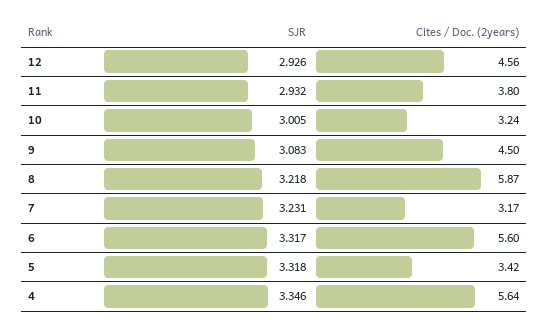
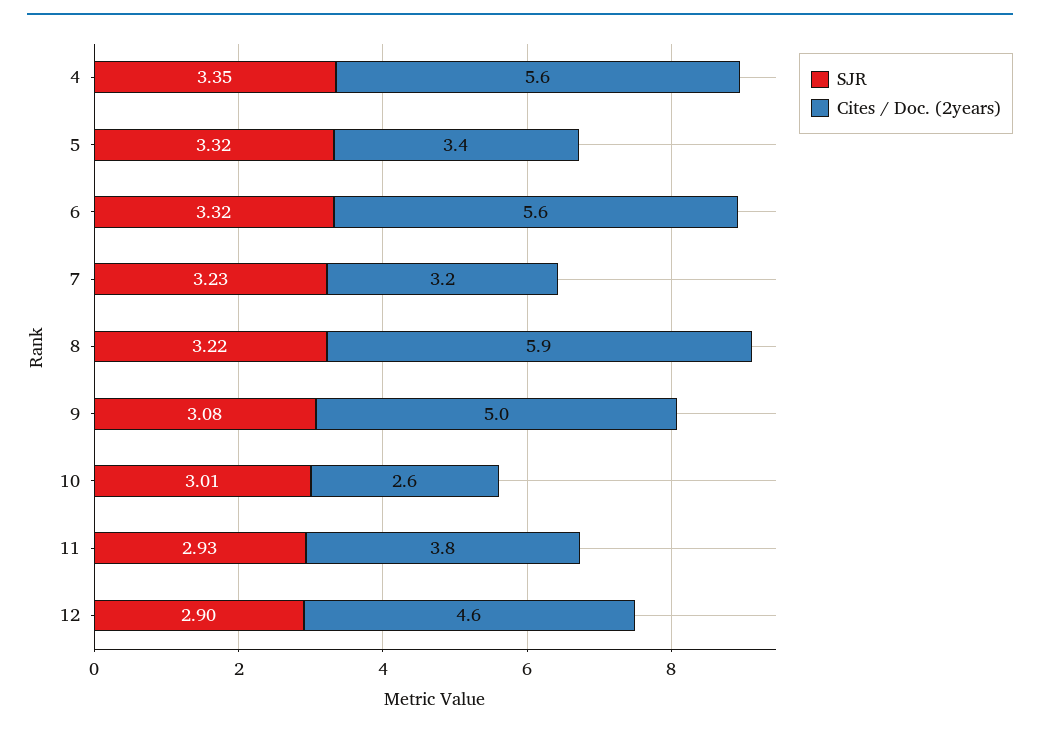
  {
    "SJR": {
-     "12": 2.926,
+     "12": 2.9,
      "11": 2.932,
      "10": 3.005,
      "9": 3.083,
      "8": 3.218,
      "7": 3.231,
      "6": 3.317,
      "5": 3.318,
      "4": 3.346
    },
    "Cites / Doc. (2years)": {
      "12": 4.56,
      "11": 3.8,
-     "10": 3.24,
+     "10": 2.6,
-     "9": 4.5,
+     "9": 5,
      "8": 5.87,
      "7": 3.17,
      "6": 5.6,
      "5": 3.42,
      "4": 5.64
    }
  }

